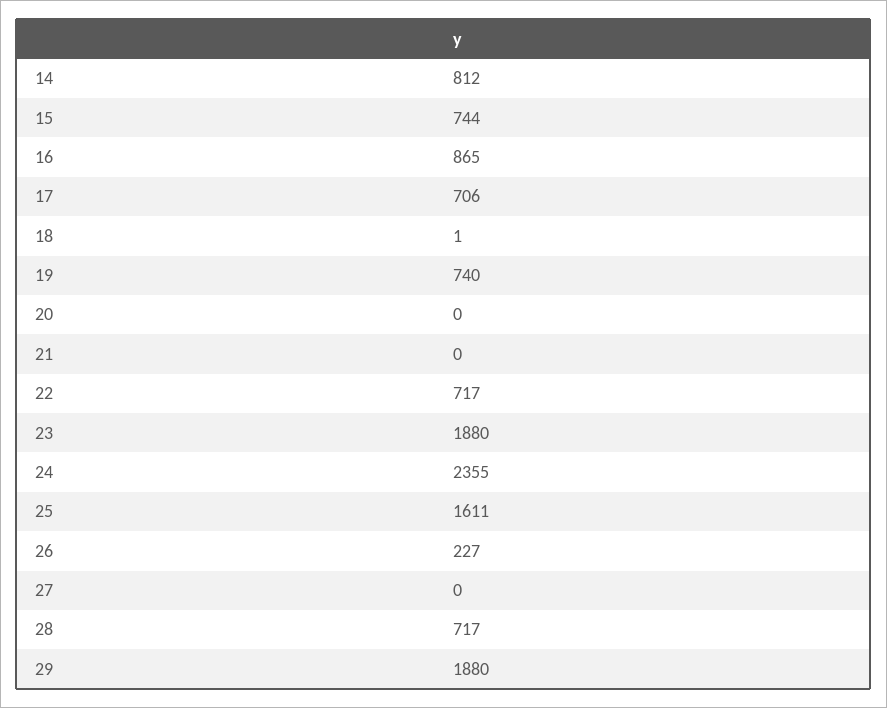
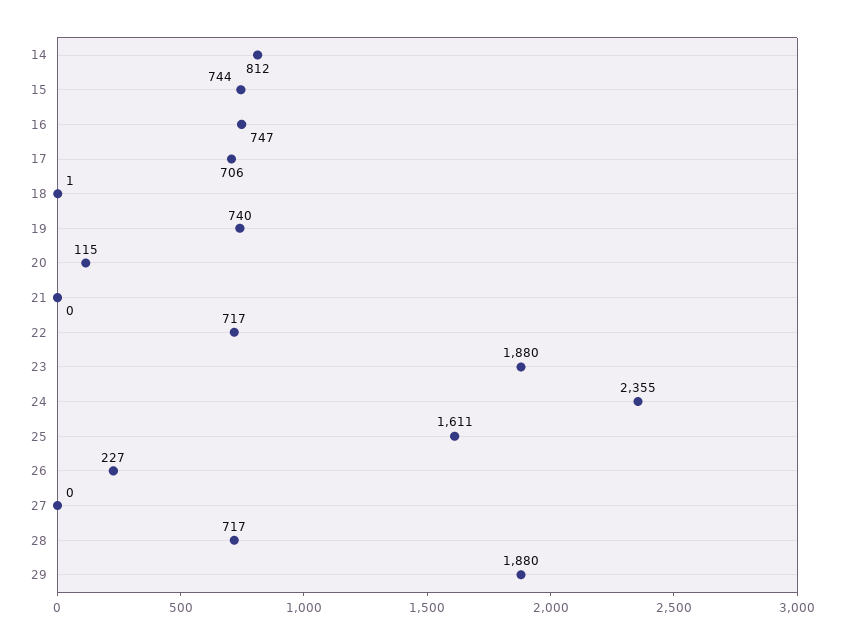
  {
    "14": 812,
    "15": 744,
-   "16": 865,
+   "16": 747,
    "17": 706,
    "18": 1,
    "19": 740,
-   "20": 0,
+   "20": 115,
    "21": 0,
    "22": 717,
    "23": 1880,
    "24": 2355,
    "25": 1611,
    "26": 227,
    "27": 0,
    "28": 717,
    "29": 1880
  }

